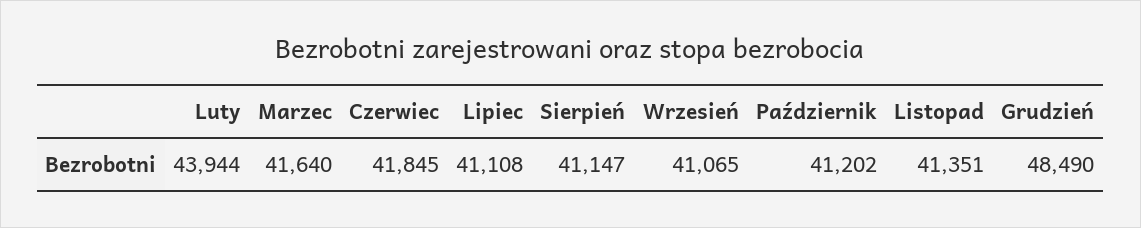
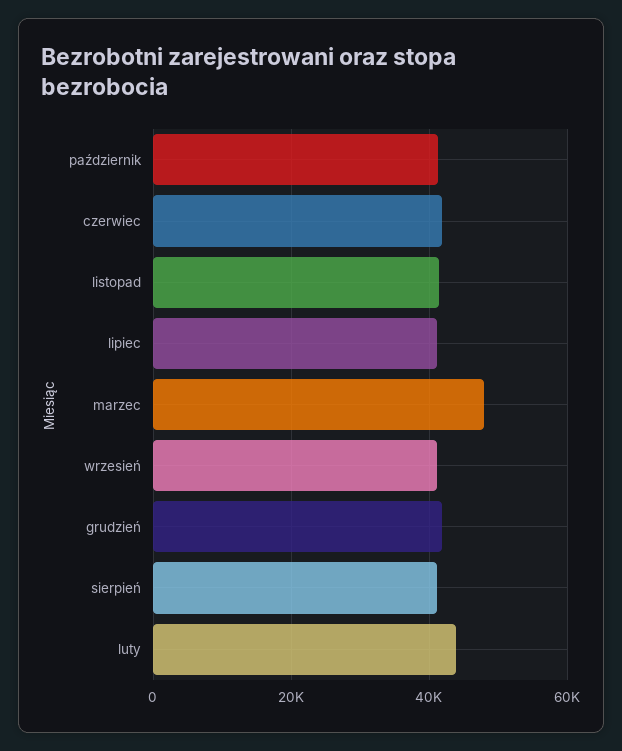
  {
    "Luty": 43944,
-   "Marzec": 41640,
+   "Marzec": 48000,
    "Czerwiec": 41845,
    "Lipiec": 41108,
    "Sierpień": 41147,
    "Wrzesień": 41065,
    "Październik": 41202,
    "Listopad": 41351,
-   "Grudzień": 48490
+   "Grudzień": 42000
  }

